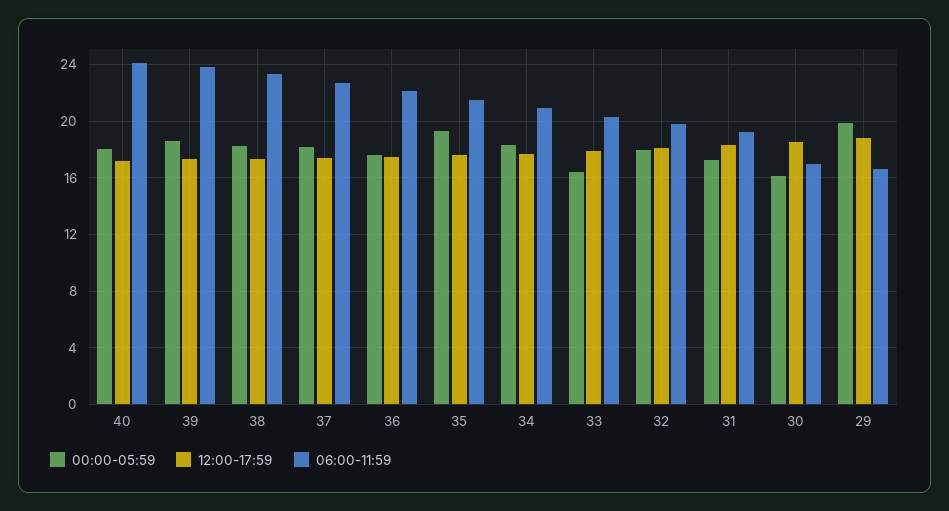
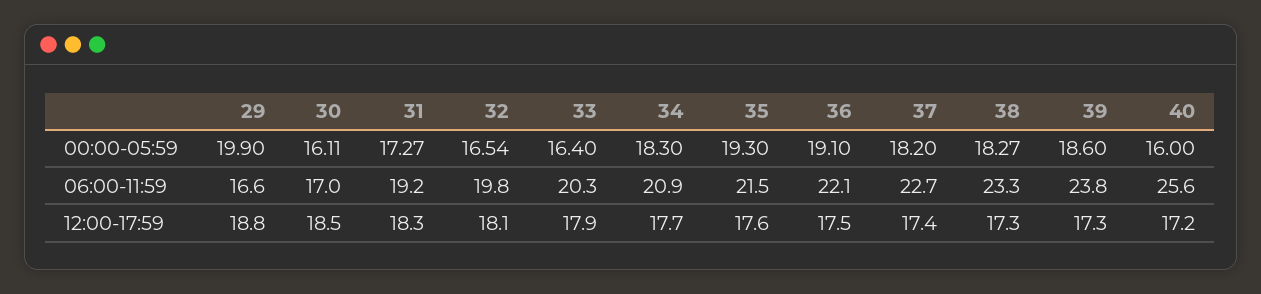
  {
    "00:00-05:59": {
-     "40": 18,
+     "40": 16,
      "39": 18.6,
      "38": 18.27,
      "37": 18.2,
-     "36": 17.5,
+     "36": 19.1,
      "35": 19.3,
      "34": 18.3,
      "33": 16.4,
-     "32": 18,
+     "32": 16.54,
      "31": 17.27,
      "30": 16.11,
      "29": 19.9
    },
    "12:00-17:59": {
      "40": 17.2,
      "39": 17.3,
      "38": 17.3,
      "37": 17.4,
      "36": 17.5,
      "35": 17.6,
      "34": 17.7,
      "33": 17.9,
      "32": 18.1,
      "31": 18.3,
      "30": 18.5,
      "29": 18.8
    },
    "06:00-11:59": {
-     "40": 24,
+     "40": 25.6,
      "39": 23.8,
      "38": 23.3,
      "37": 22.7,
      "36": 22.1,
      "35": 21.5,
      "34": 20.9,
      "33": 20.3,
      "32": 19.8,
      "31": 19.2,
      "30": 17,
      "29": 16.6
    }
  }

